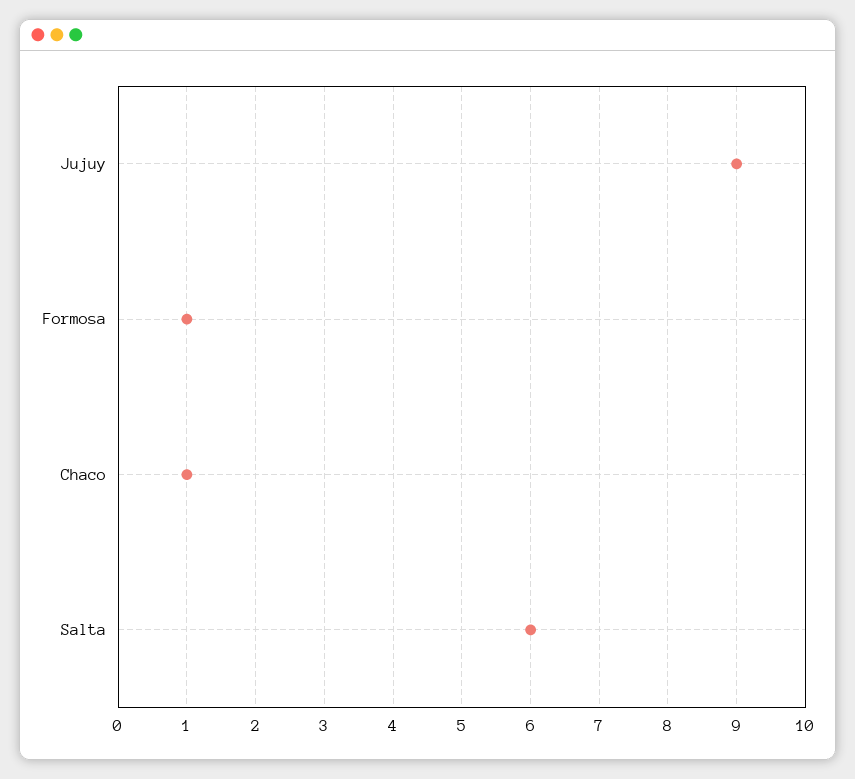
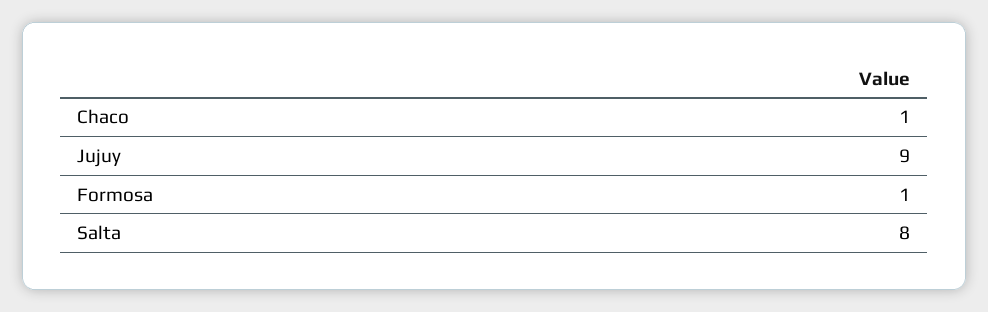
  {
    "Jujuy": 9,
    "Formosa": 1,
    "Chaco": 1,
-   "Salta": 6
+   "Salta": 8
  }

